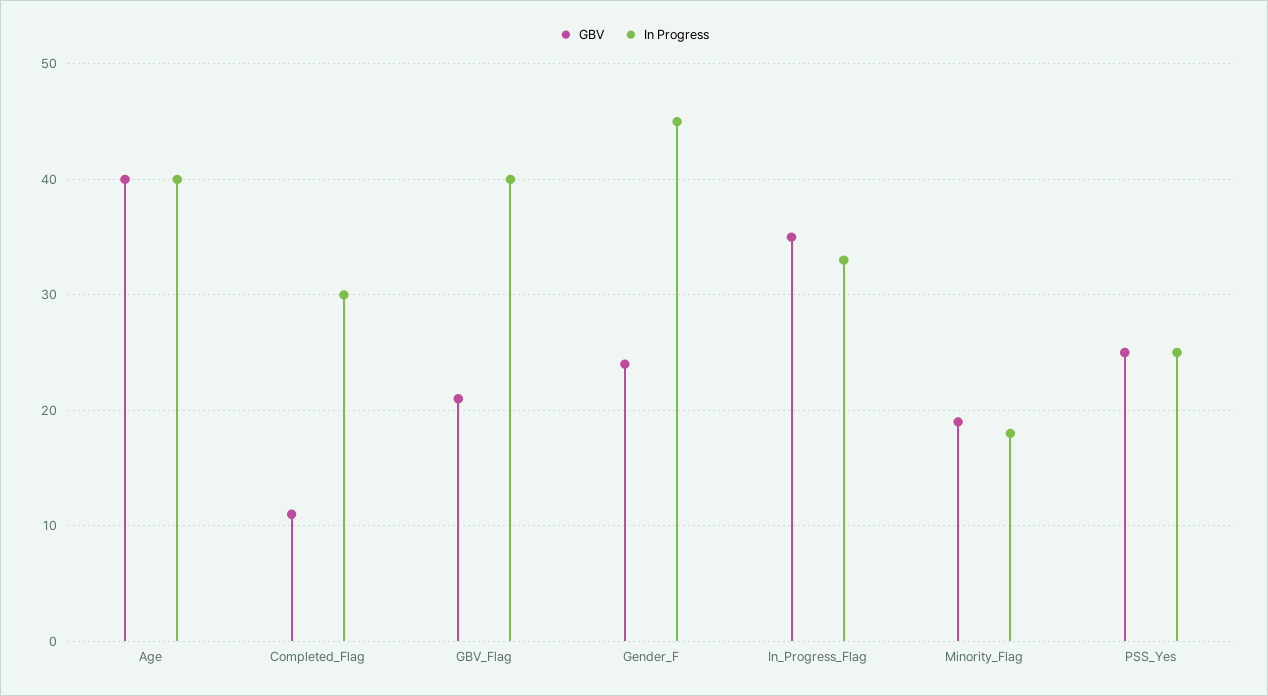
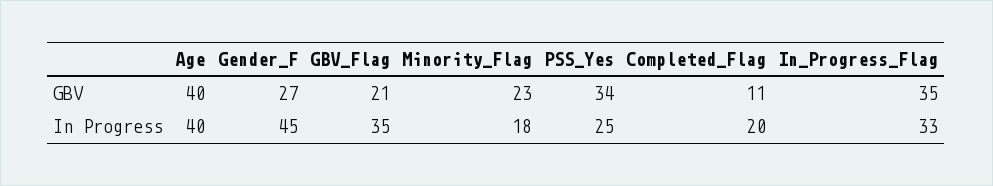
  {
    "GBV": {
      "Age": 40,
      "Completed_Flag": 11,
      "GBV_Flag": 21,
-     "Gender_F": 24,
+     "Gender_F": 27,
      "In_Progress_Flag": 35,
-     "Minority_Flag": 19,
+     "Minority_Flag": 23,
-     "PSS_Yes": 25
+     "PSS_Yes": 34
    },
    "In Progress": {
      "Age": 40,
-     "Completed_Flag": 30,
+     "Completed_Flag": 20,
-     "GBV_Flag": 40,
+     "GBV_Flag": 35,
      "Gender_F": 45,
      "In_Progress_Flag": 33,
      "Minority_Flag": 18,
      "PSS_Yes": 25
    }
  }

